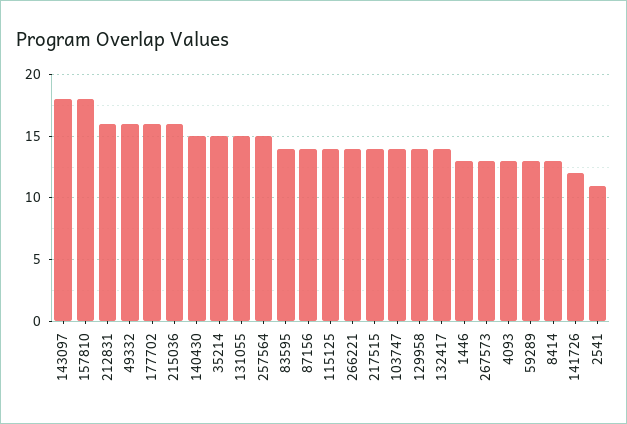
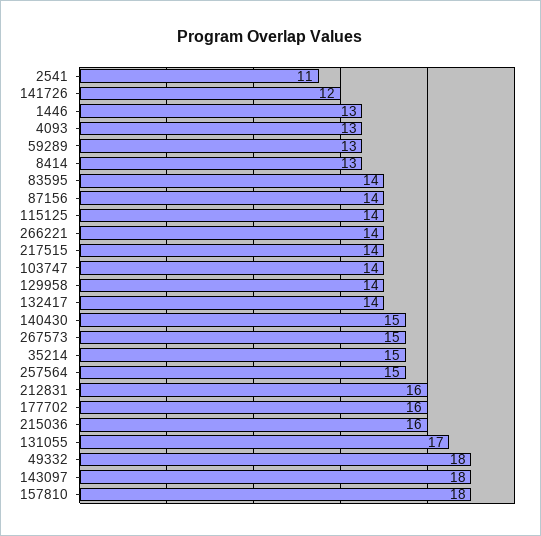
  {
    "143097": 18,
    "157810": 18,
    "212831": 16,
-   "49332": 16,
+   "49332": 18,
    "177702": 16,
    "215036": 16,
    "140430": 15,
    "35214": 15,
-   "131055": 15,
+   "131055": 17,
    "257564": 15,
    "83595": 14,
    "87156": 14,
    "115125": 14,
    "266221": 14,
    "217515": 14,
    "103747": 14,
    "129958": 14,
    "132417": 14,
    "1446": 13,
-   "267573": 13,
+   "267573": 15,
    "4093": 13,
    "59289": 13,
    "8414": 13,
    "141726": 12,
    "2541": 11
  }

